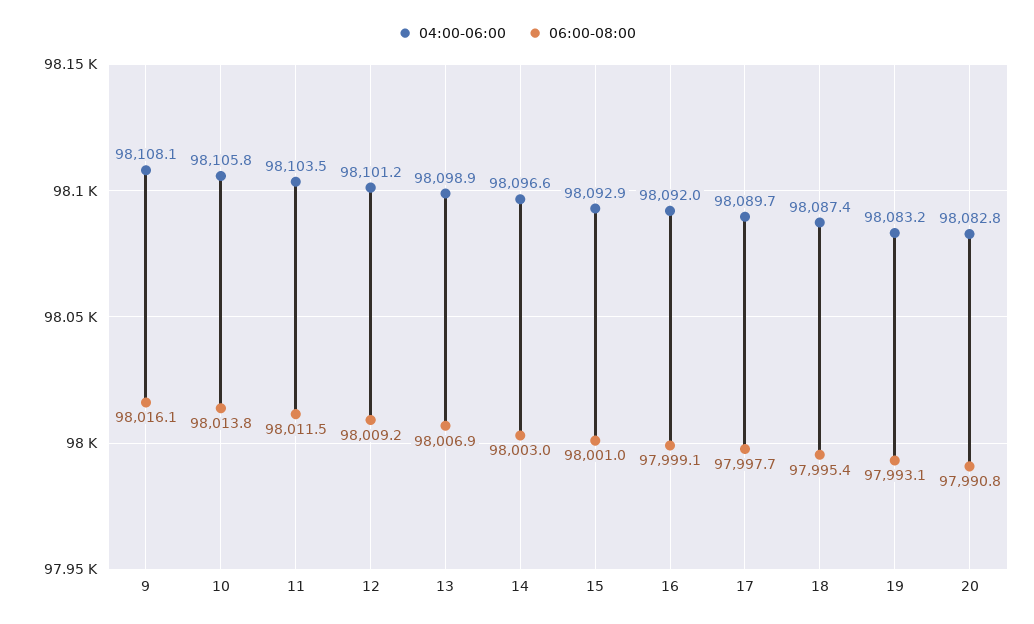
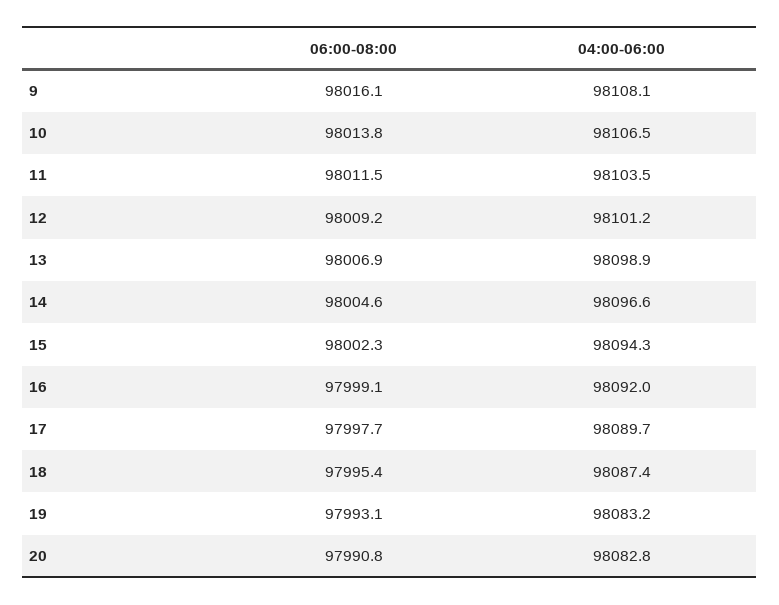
  {
    "04:00-06:00": {
      "9": 98108.1,
-     "10": 98105.8,
+     "10": 98106.5,
      "11": 98103.5,
      "12": 98101.2,
      "13": 98098.9,
      "14": 98096.6,
-     "15": 98092.9,
+     "15": 98094.3,
      "16": 98092,
      "17": 98089.7,
      "18": 98087.4,
      "19": 98083.2,
      "20": 98082.8
    },
    "06:00-08:00": {
      "9": 98016.1,
      "10": 98013.8,
      "11": 98011.5,
      "12": 98009.2,
      "13": 98006.9,
-     "14": 98003,
+     "14": 98004.6,
-     "15": 98001,
+     "15": 98002.3,
      "16": 97999.1,
      "17": 97997.7,
      "18": 97995.4,
      "19": 97993.1,
      "20": 97990.8
    }
  }

